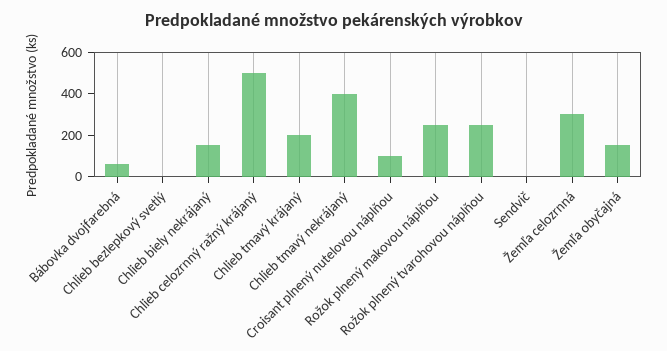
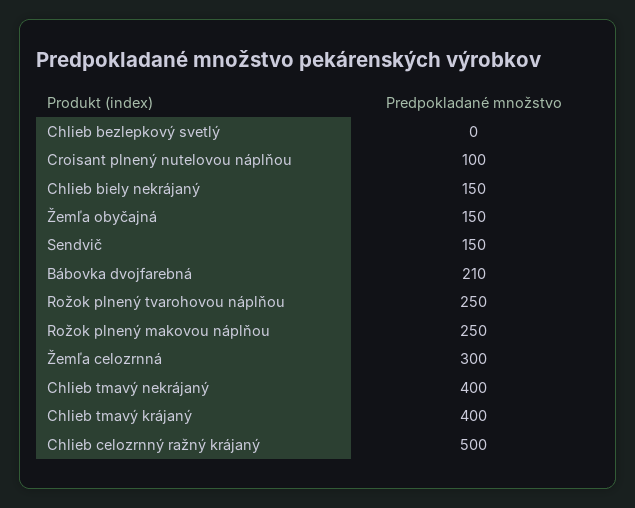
  {
-   "Bábovka dvojfarebná": 50,
+   "Bábovka dvojfarebná": 210,
    "Chlieb bezlepkový svetlý": 0,
    "Chlieb biely nekrájaný": 150,
    "Chlieb celozrnný ražný krájaný": 500,
-   "Chlieb tmavý krájaný": 200,
+   "Chlieb tmavý krájaný": 400,
    "Chlieb tmavý nekrájaný": 400,
    "Croisant plnený nutelovou náplňou": 100,
    "Rožok plnený makovou náplňou": 250,
    "Rožok plnený tvarohovou náplňou": 250,
-   "Sendvič": 0,
+   "Sendvič": 150,
    "Žemľa celozrnná": 300,
    "Žemľa obyčajná": 150
  }

